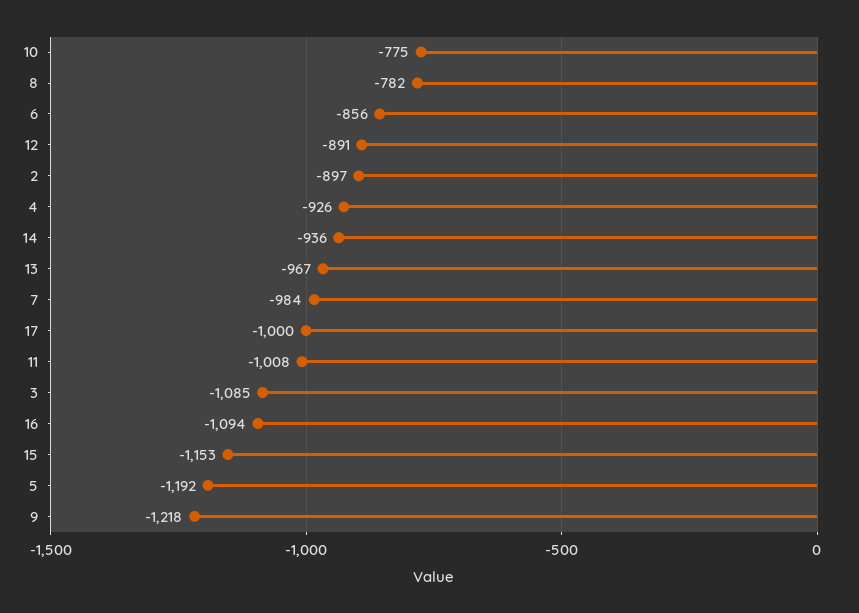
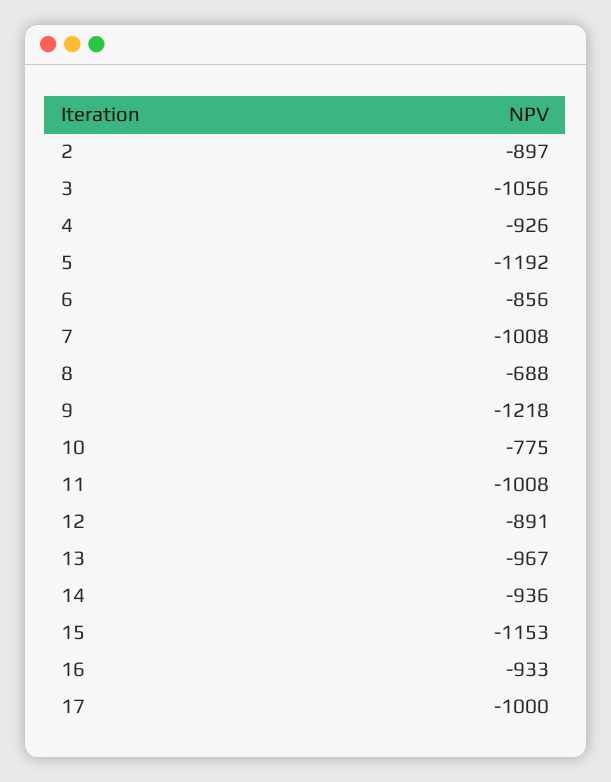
  {
    "10": -775,
-   "8": -782,
+   "8": -688,
    "6": -856,
    "12": -891,
    "2": -897,
    "4": -926,
    "14": -936,
    "13": -967,
-   "7": -984,
+   "7": -1008,
    "17": -1000,
    "11": -1008,
-   "3": -1085,
+   "3": -1056,
-   "16": -1094,
+   "16": -933,
    "15": -1153,
    "5": -1192,
    "9": -1218
  }

